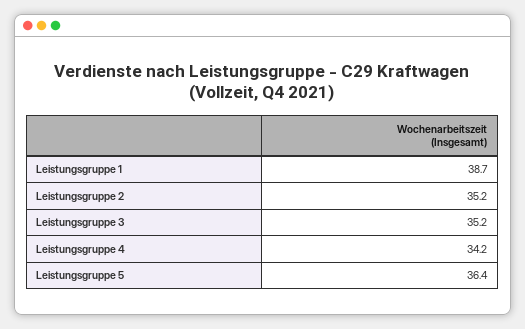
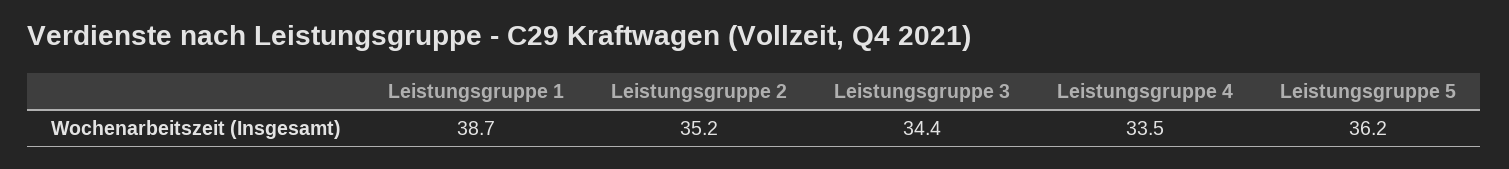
  {
    "Leistungsgruppe 1": 38.7,
    "Leistungsgruppe 2": 35.2,
-   "Leistungsgruppe 3": 35.2,
+   "Leistungsgruppe 3": 34.4,
-   "Leistungsgruppe 4": 34.2,
+   "Leistungsgruppe 4": 33.5,
-   "Leistungsgruppe 5": 36.4
+   "Leistungsgruppe 5": 36.2
  }

